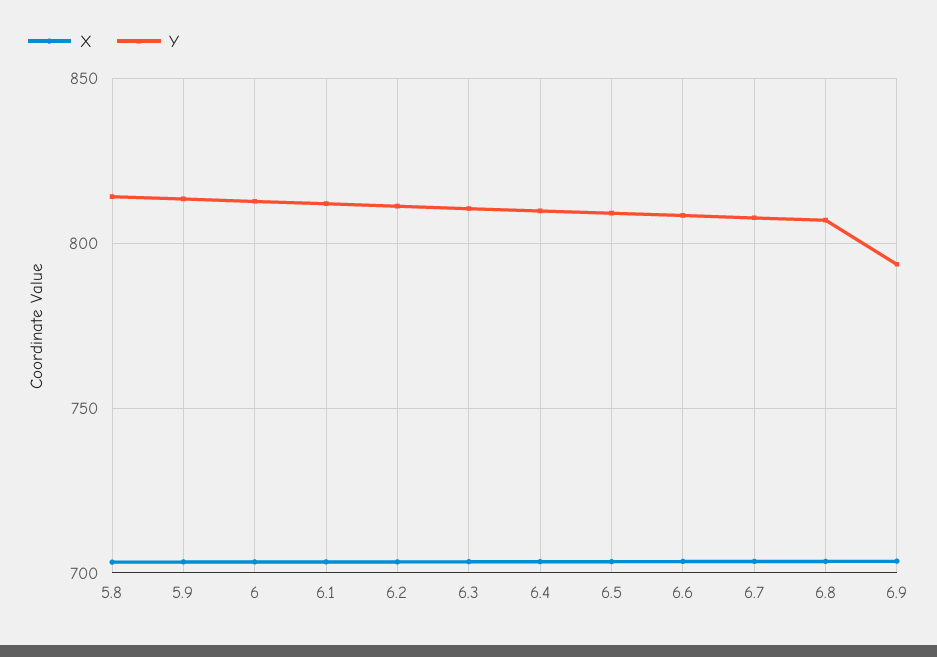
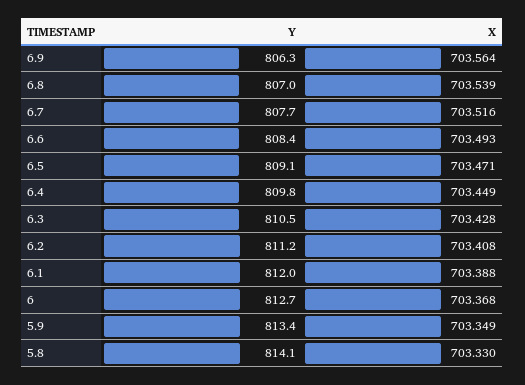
  {
    "X": {
      "5.8": 703.33,
      "5.9": 703.349,
      "6": 703.368,
      "6.1": 703.388,
      "6.2": 703.408,
      "6.3": 703.428,
      "6.4": 703.449,
      "6.5": 703.471,
      "6.6": 703.493,
      "6.7": 703.516,
      "6.8": 703.539,
      "6.9": 703.564
    },
    "Y": {
      "5.8": 814.1,
      "5.9": 813.4,
      "6": 812.7,
      "6.1": 812,
      "6.2": 811.2,
      "6.3": 810.5,
      "6.4": 809.8,
      "6.5": 809.1,
      "6.6": 808.4,
      "6.7": 807.7,
      "6.8": 807,
-     "6.9": 795
+     "6.9": 806.3
    }
  }

